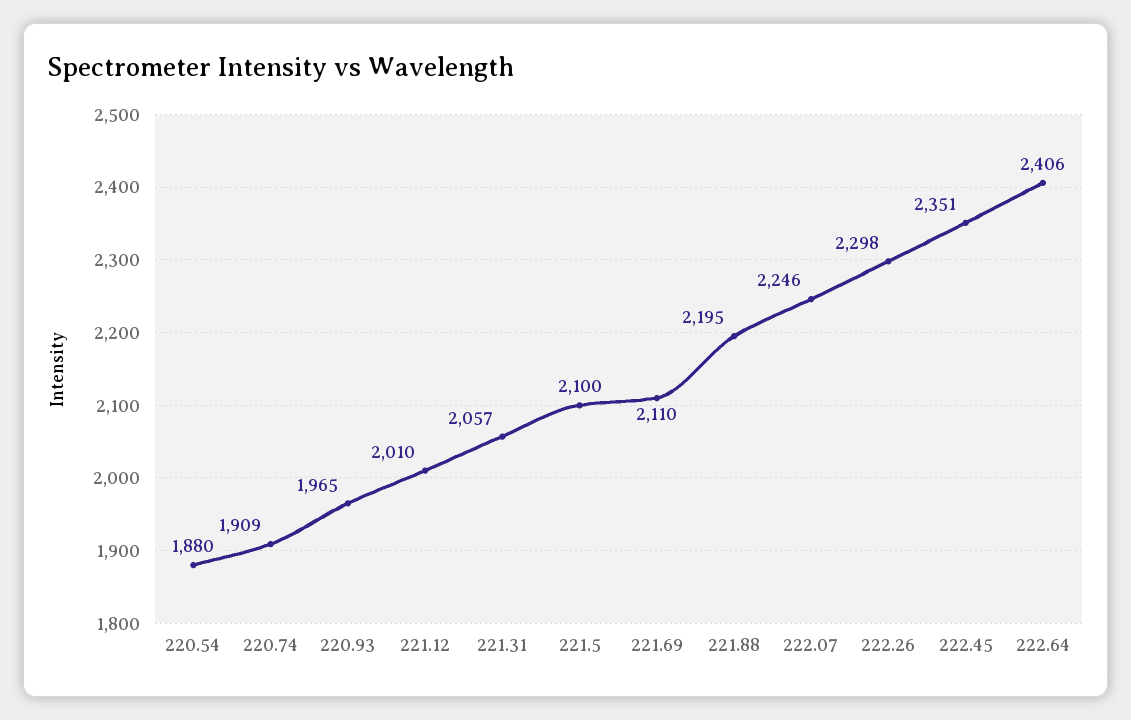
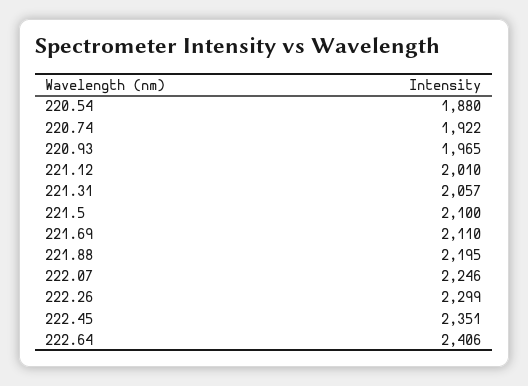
  {
    "220.54": 1880,
-   "220.74": 1909,
+   "220.74": 1922,
    "220.93": 1965,
    "221.12": 2010,
    "221.31": 2057,
    "221.5": 2100,
    "221.69": 2110,
    "221.88": 2195,
    "222.07": 2246,
-   "222.26": 2298,
+   "222.26": 2299,
    "222.45": 2351,
    "222.64": 2406
  }

